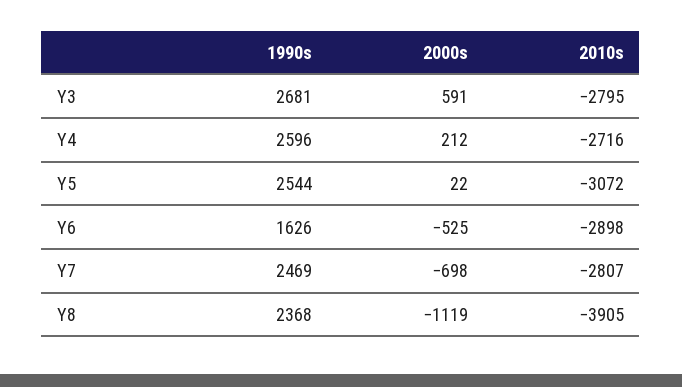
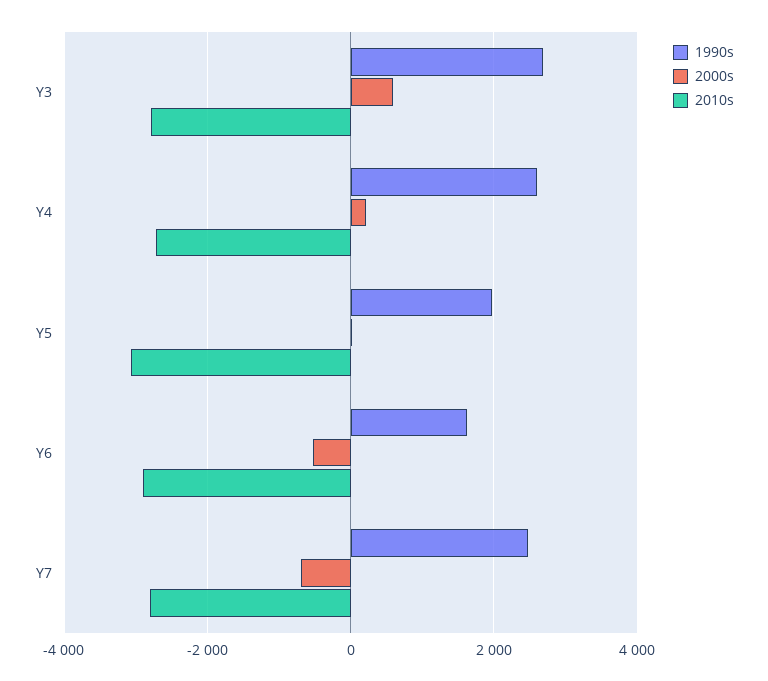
  {
    "1990s": {
      "Y3": 2681,
      "Y4": 2596,
-     "Y5": 2544,
+     "Y5": 2000,
      "Y6": 1626,
-     "Y7": 2469,
+     "Y7": 2469
-     "Y8": 2368
    },
    "2000s": {
      "Y3": 591,
      "Y4": 212,
      "Y5": 22,
      "Y6": -525,
-     "Y7": -698,
+     "Y7": -698
-     "Y8": -1119
    },
    "2010s": {
      "Y3": -2795,
      "Y4": -2716,
      "Y5": -3072,
      "Y6": -2898,
-     "Y7": -2807,
+     "Y7": -2807
-     "Y8": -3905
    }
  }

